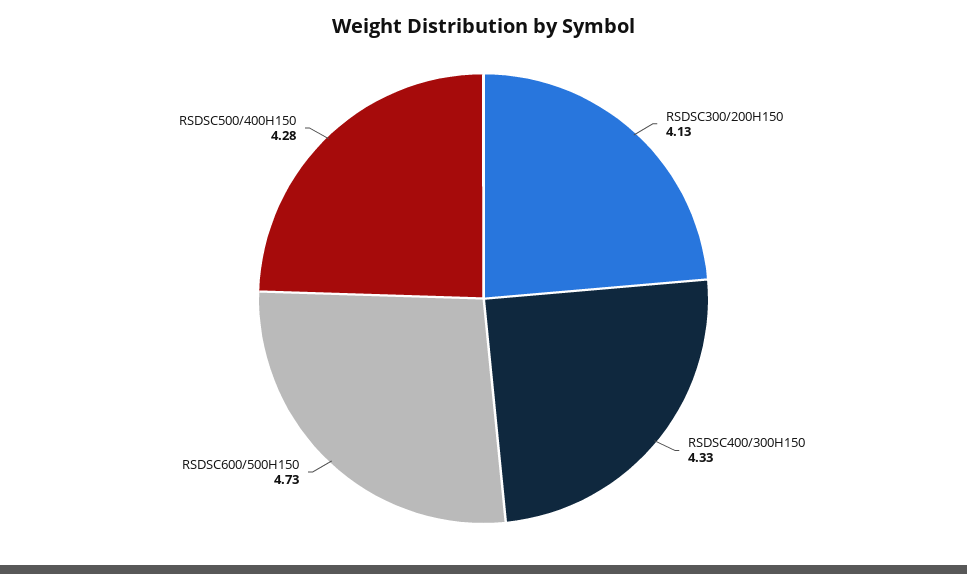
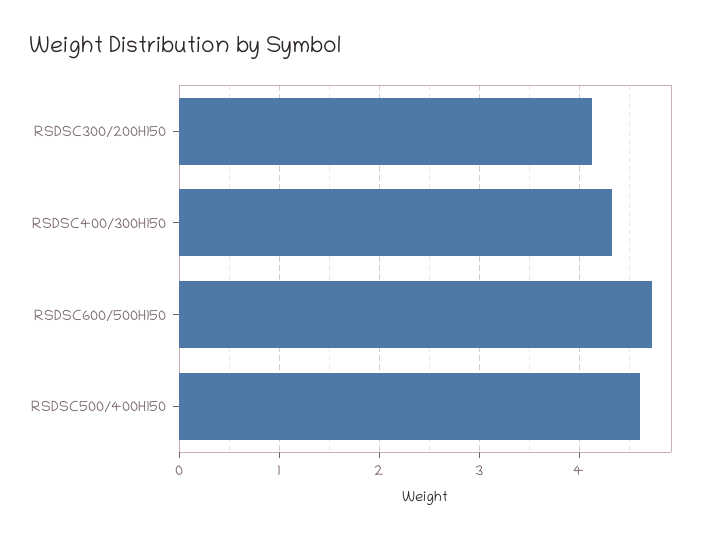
  {
    "RSDSC300/200H150": 4.13,
    "RSDSC400/300H150": 4.33,
    "RSDSC600/500H150": 4.73,
-   "RSDSC500/400H150": 4.28
+   "RSDSC500/400H150": 4.6
  }

